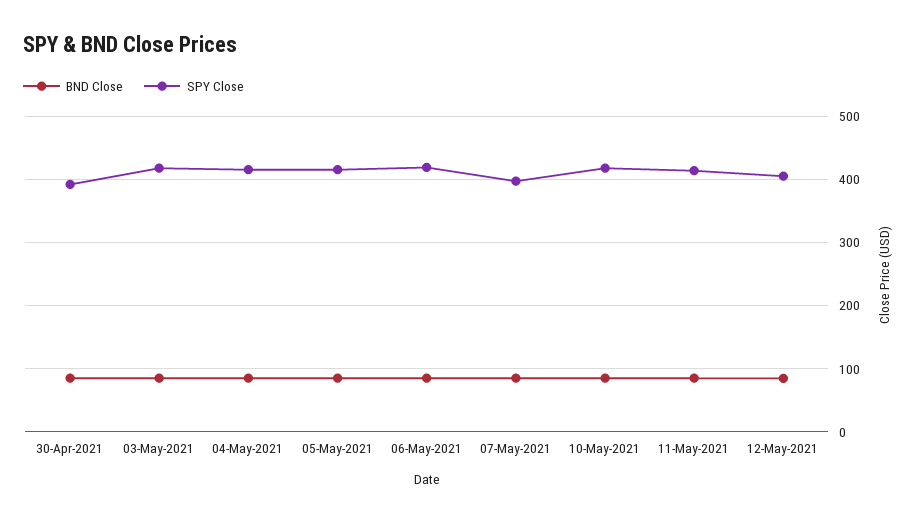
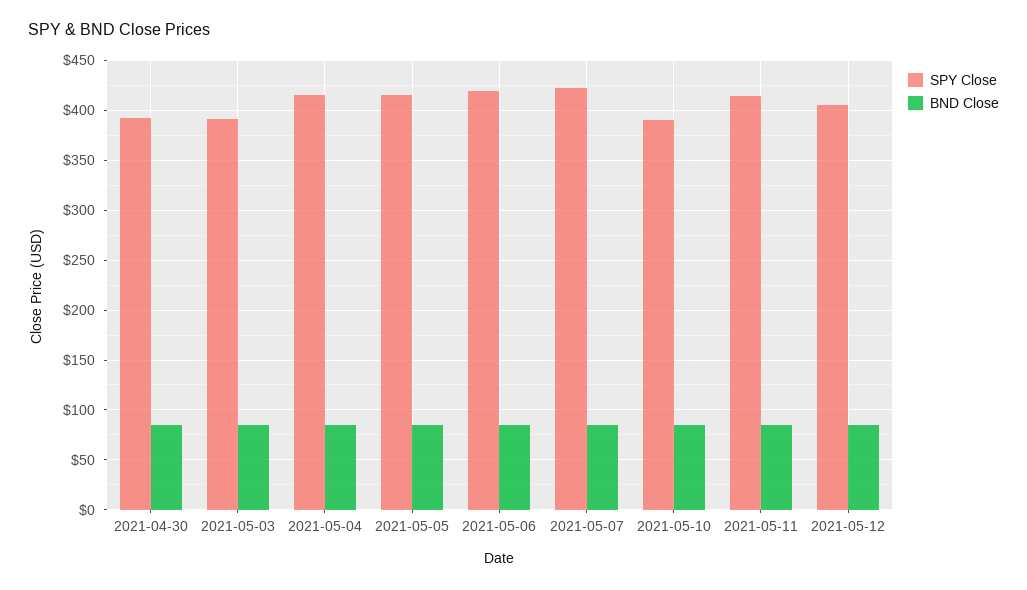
  {
    "BND Close": {
      "30-Apr-2021": 90,
      "03-May-2021": 90,
      "04-May-2021": 90,
      "05-May-2021": 90,
      "06-May-2021": 90,
      "07-May-2021": 90,
      "10-May-2021": 90,
      "11-May-2021": 80,
      "12-May-2021": 80
    },
    "SPY Close": {
      "30-Apr-2021": 390,
-     "03-May-2021": 420,
+     "03-May-2021": 390,
      "04-May-2021": 420,
      "05-May-2021": 420,
      "06-May-2021": 420,
-     "07-May-2021": 400,
+     "07-May-2021": 420,
-     "10-May-2021": 420,
+     "10-May-2021": 390,
      "11-May-2021": 410,
      "12-May-2021": 410
    }
  }

